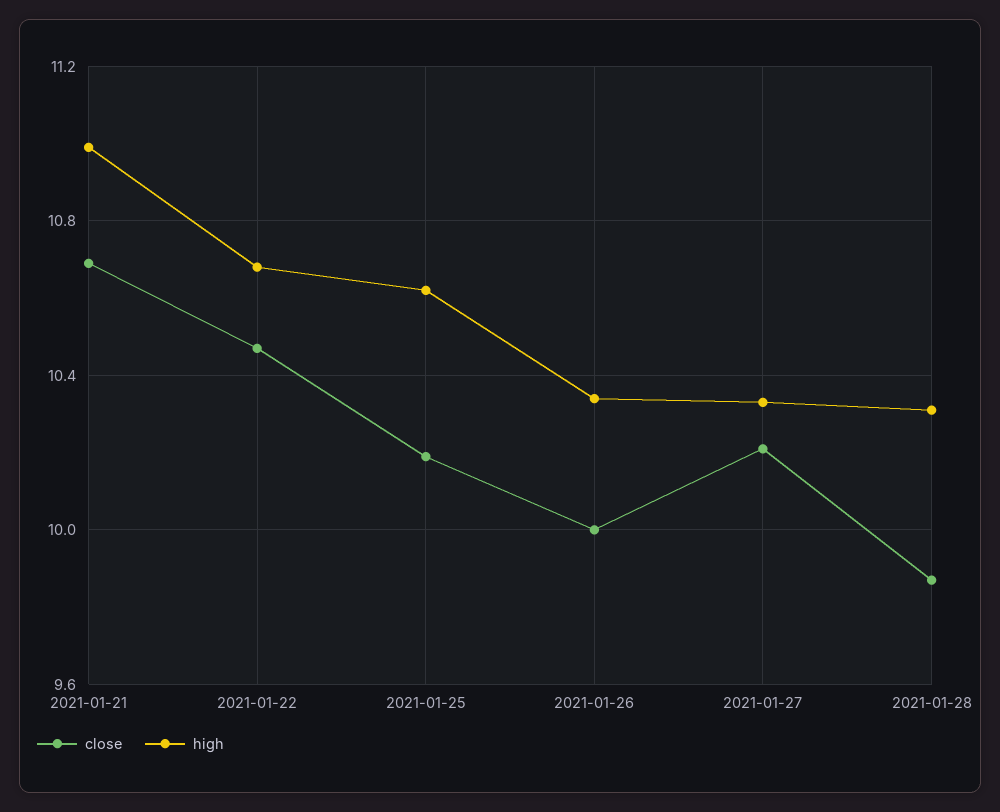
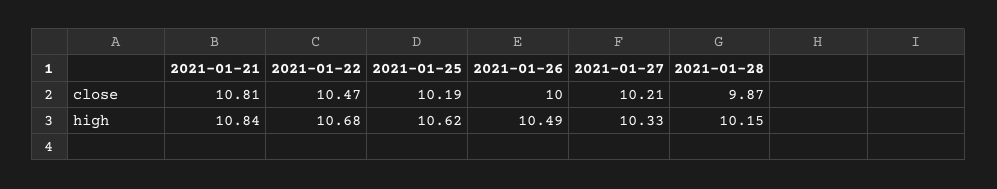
  {
    "close": {
-     "2021-01-21": 10.7,
+     "2021-01-21": 10.81,
      "2021-01-22": 10.47,
      "2021-01-25": 10.19,
      "2021-01-26": 10,
      "2021-01-27": 10.21,
      "2021-01-28": 9.87
    },
    "high": {
-     "2021-01-21": 11,
+     "2021-01-21": 10.84,
      "2021-01-22": 10.68,
      "2021-01-25": 10.62,
-     "2021-01-26": 10.35,
+     "2021-01-26": 10.49,
      "2021-01-27": 10.33,
-     "2021-01-28": 10.3
+     "2021-01-28": 10.15
    }
  }

